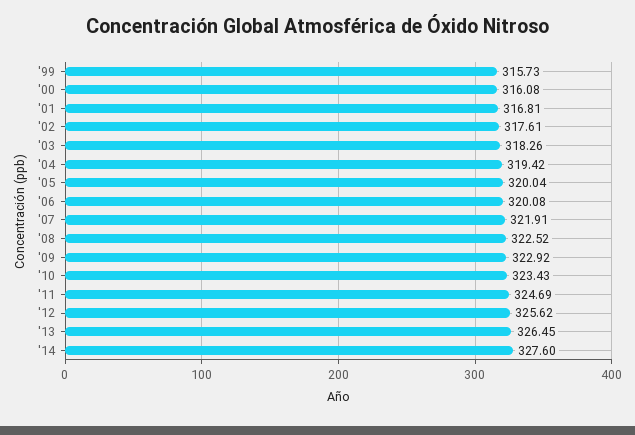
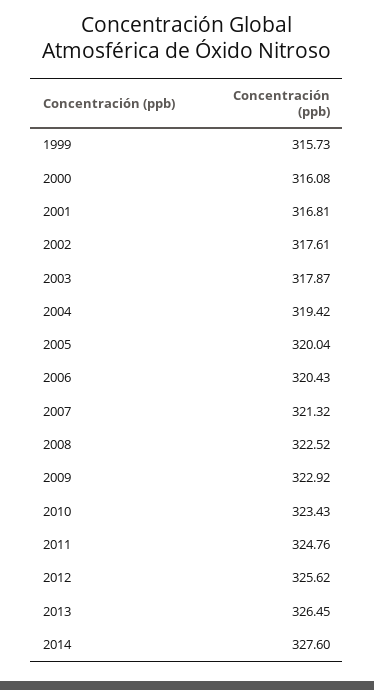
  {
    "'99": 315.73,
    "'00": 316.08,
    "'01": 316.81,
    "'02": 317.61,
-   "'03": 318.26,
+   "'03": 317.87,
    "'04": 319.42,
    "'05": 320.04,
-   "'06": 320.08,
+   "'06": 320.43,
-   "'07": 321.91,
+   "'07": 321.32,
    "'08": 322.52,
    "'09": 322.92,
    "'10": 323.43,
-   "'11": 324.69,
+   "'11": 324.76,
    "'12": 325.62,
    "'13": 326.45,
    "'14": 327.6
  }

